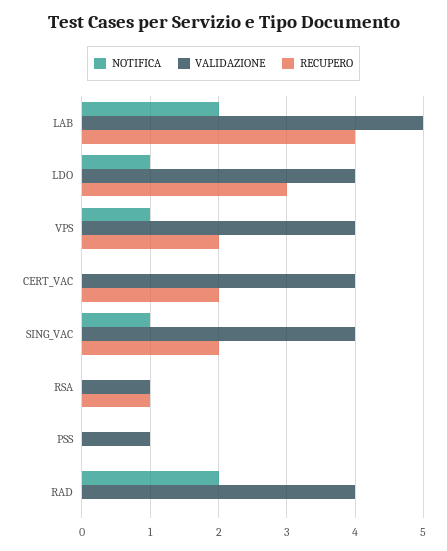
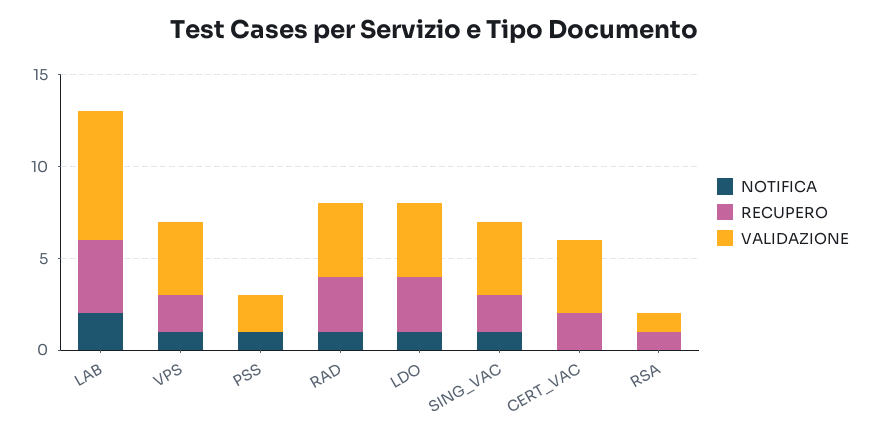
  {
    "NOTIFICA": {
      "LAB": 2,
      "LDO": 1,
      "VPS": 1,
      "CERT_VAC": 0,
      "SING_VAC": 1,
      "RSA": 0,
-     "PSS": 0,
+     "PSS": 1,
-     "RAD": 2
+     "RAD": 1
    },
    "VALIDAZIONE": {
-     "LAB": 5,
+     "LAB": 7,
      "LDO": 4,
      "VPS": 4,
      "CERT_VAC": 4,
      "SING_VAC": 4,
      "RSA": 1,
-     "PSS": 1,
+     "PSS": 2,
      "RAD": 4
    },
    "RECUPERO": {
      "LAB": 4,
      "LDO": 3,
      "VPS": 2,
      "CERT_VAC": 2,
      "SING_VAC": 2,
      "RSA": 1,
      "PSS": 0,
-     "RAD": 0
+     "RAD": 3
    }
  }

